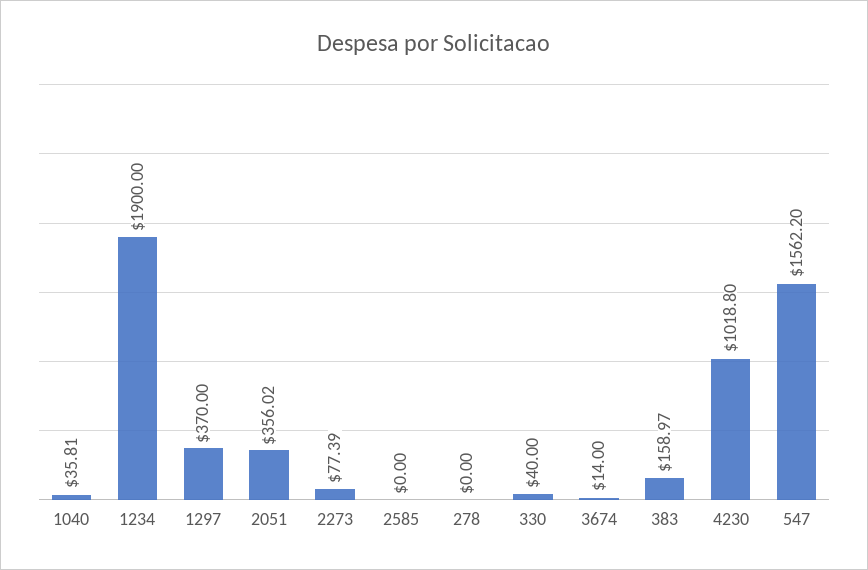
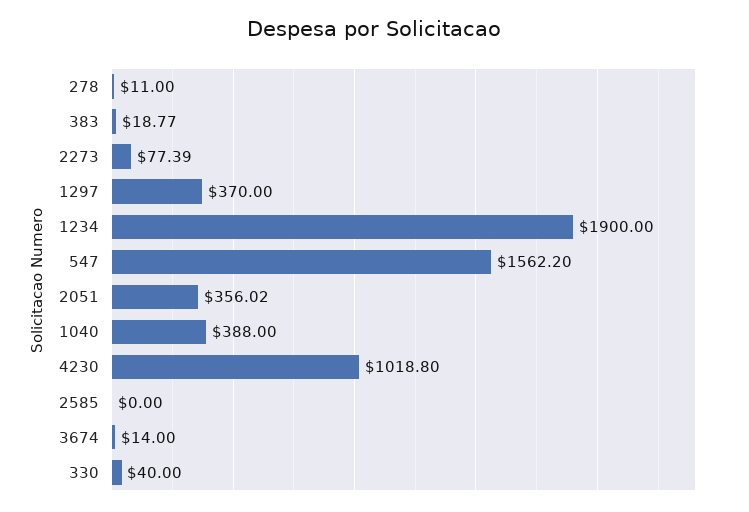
  {
-   "1040": 35.81,
+   "1040": 388,
    "1234": 1900,
    "1297": 370,
    "2051": 356.02,
    "2273": 77.39,
    "2585": 0,
-   "278": 0,
+   "278": 11,
    "330": 40,
    "3674": 14,
-   "383": 158.97,
+   "383": 18.77,
    "4230": 1018.8,
    "547": 1562.2
  }

